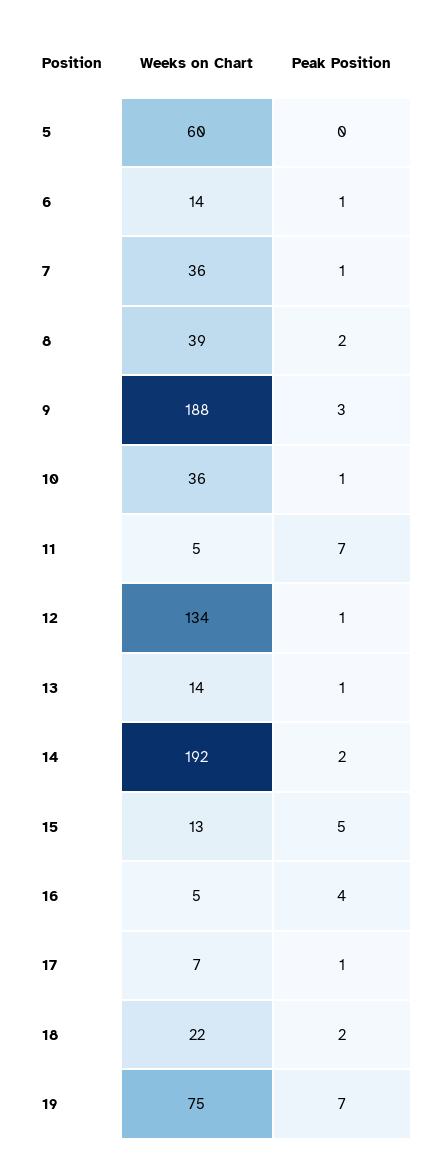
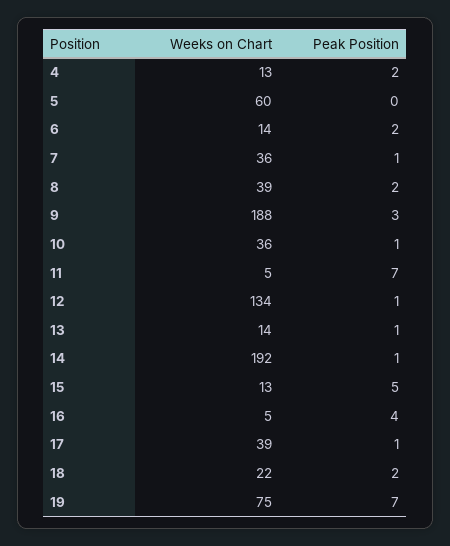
  {
    "Weeks on Chart": {
      "5": 60,
      "6": 14,
      "7": 36,
      "8": 39,
      "9": 188,
      "10": 36,
      "11": 5,
      "12": 134,
      "13": 14,
      "14": 192,
      "15": 13,
      "16": 5,
-     "17": 7,
+     "17": 39,
      "18": 22,
-     "19": 75
+     "19": 75,
+     "4": 13
    },
    "Peak Position": {
      "5": 0,
-     "6": 1,
+     "6": 2,
      "7": 1,
      "8": 2,
      "9": 3,
      "10": 1,
      "11": 7,
      "12": 1,
      "13": 1,
-     "14": 2,
+     "14": 1,
      "15": 5,
      "16": 4,
      "17": 1,
      "18": 2,
-     "19": 7
+     "19": 7,
+     "4": 2
    }
  }

